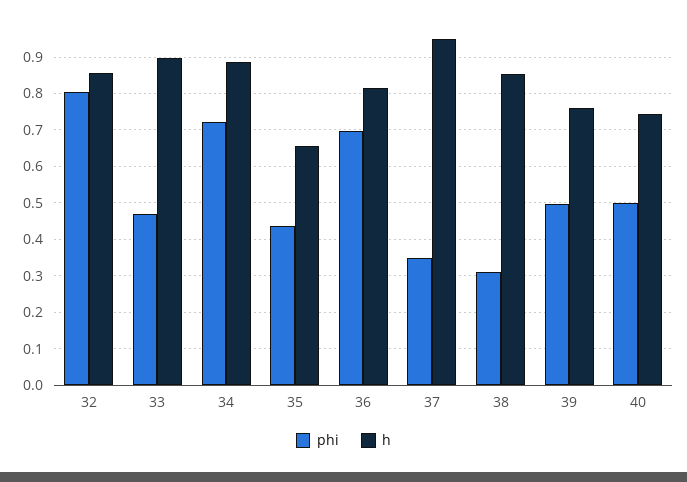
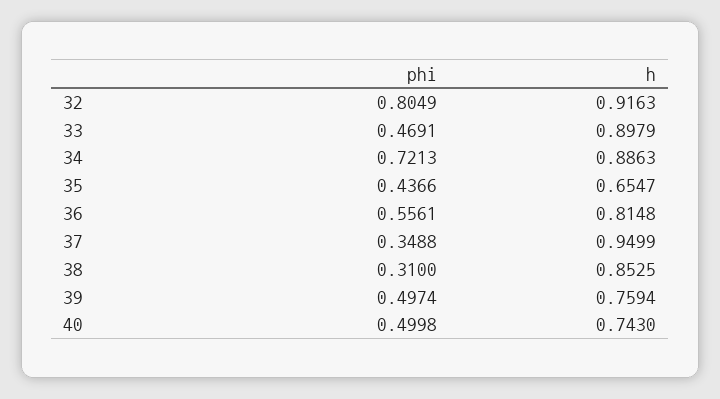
  {
    "phi": {
      "32": 0.8049,
      "33": 0.4691,
      "34": 0.7213,
      "35": 0.4366,
-     "36": 0.7,
+     "36": 0.5561,
      "37": 0.3488,
      "38": 0.31,
      "39": 0.4974,
      "40": 0.4998
    },
    "h": {
-     "32": 0.86,
+     "32": 0.9163,
      "33": 0.8979,
      "34": 0.8863,
      "35": 0.6547,
      "36": 0.8148,
      "37": 0.9499,
      "38": 0.8525,
      "39": 0.7594,
      "40": 0.743
    }
  }

